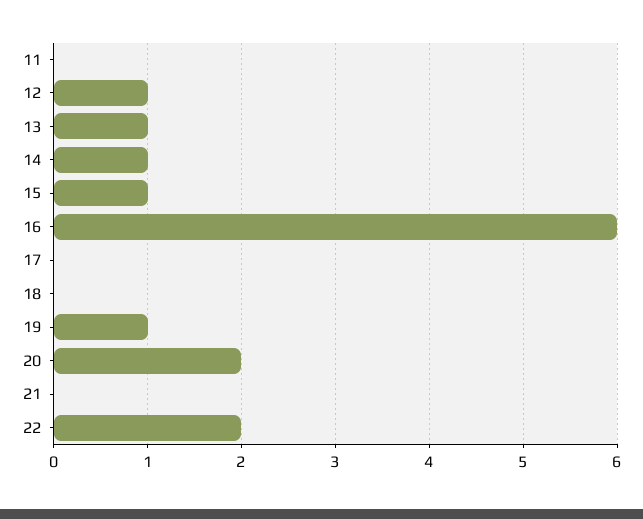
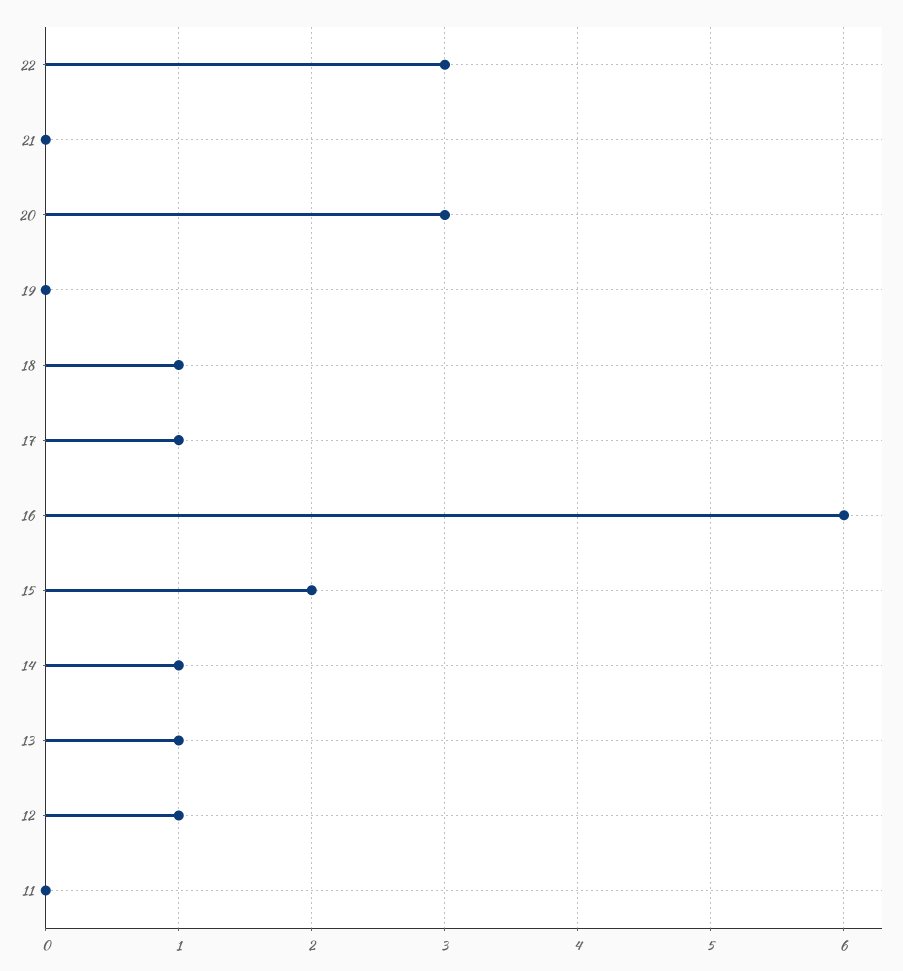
  {
    "11": 0,
    "12": 1,
    "13": 1,
    "14": 1,
-   "15": 1,
+   "15": 2,
    "16": 6,
-   "17": 0,
+   "17": 1,
-   "18": 0,
+   "18": 1,
-   "19": 1,
+   "19": 0,
-   "20": 2,
+   "20": 3,
    "21": 0,
-   "22": 2
+   "22": 3
  }

